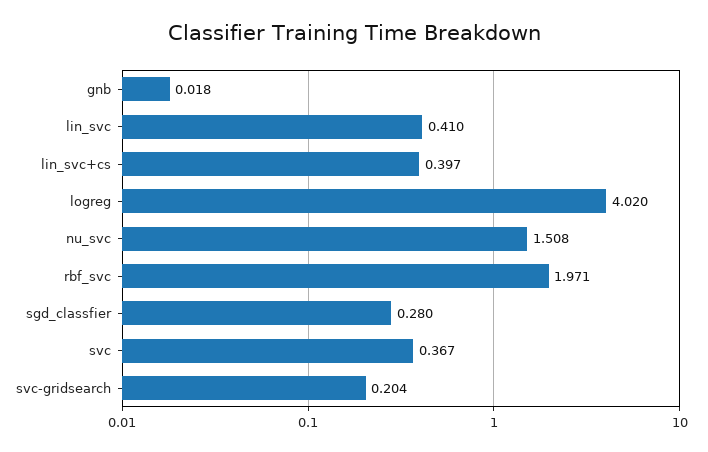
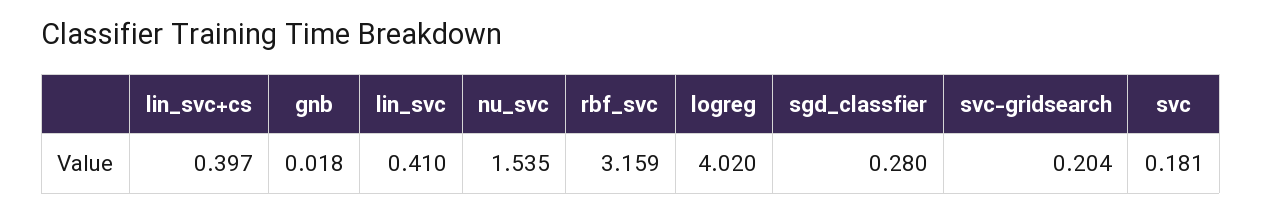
  {
    "gnb": 0.018,
    "lin_svc": 0.41,
    "lin_svc+cs": 0.397,
    "logreg": 4.02,
-   "nu_svc": 1.508,
+   "nu_svc": 1.535,
-   "rbf_svc": 1.971,
+   "rbf_svc": 3.159,
    "sgd_classfier": 0.28,
-   "svc": 0.367,
+   "svc": 0.181,
    "svc-gridsearch": 0.204
  }

